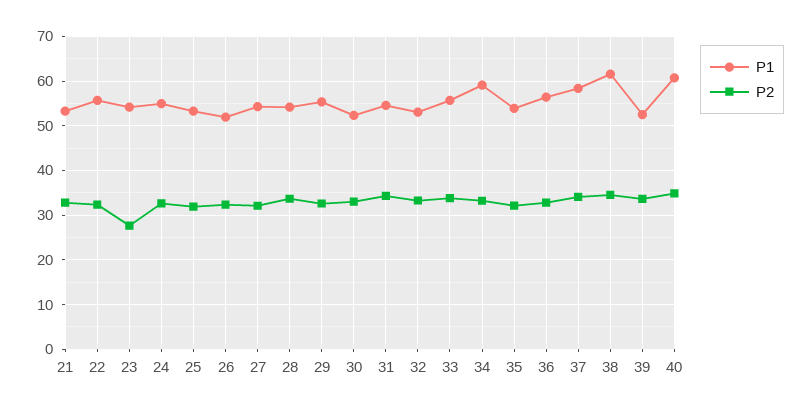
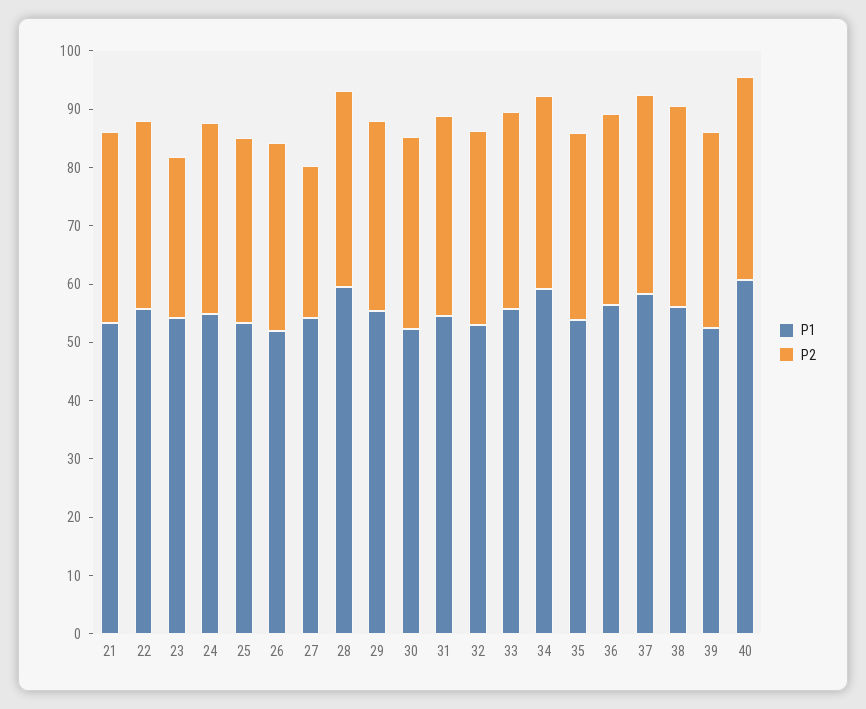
  {
    "P1": {
      "21": 54,
      "22": 56,
      "23": 54,
      "24": 54,
      "25": 54,
      "26": 52,
      "27": 54,
-     "28": 54,
+     "28": 60,
      "29": 56,
      "30": 52,
      "31": 54,
      "32": 54,
      "33": 56,
      "34": 60,
      "35": 54,
      "36": 56,
      "37": 58,
-     "38": 62,
+     "38": 56,
      "39": 52,
      "40": 60
    },
    "P2": {
      "21": 32,
      "22": 32,
      "23": 28,
      "24": 32,
      "25": 32,
      "26": 32,
-     "27": 32,
+     "27": 26,
      "28": 34,
      "29": 32,
      "30": 34,
      "31": 34,
      "32": 34,
      "33": 34,
      "34": 34,
      "35": 32,
      "36": 32,
      "37": 34,
      "38": 34,
      "39": 34,
      "40": 34
    }
  }

